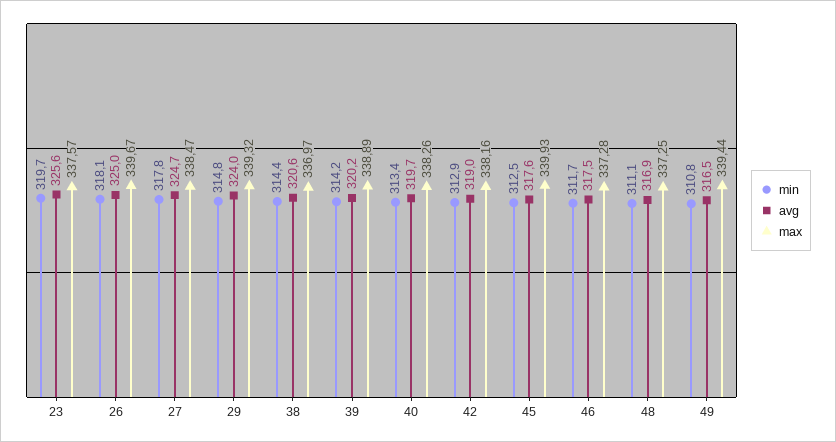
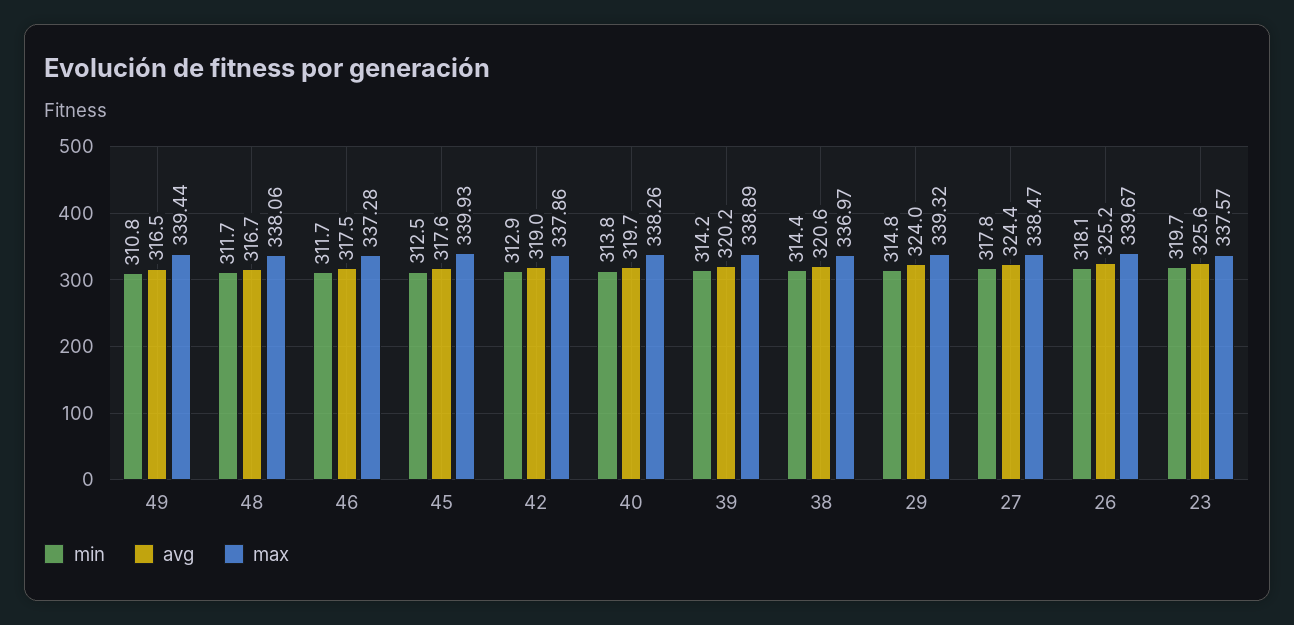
  {
    "min": {
      "23": 319.7,
      "26": 318.1,
      "27": 317.8,
      "29": 314.8,
      "38": 314.4,
      "39": 314.2,
-     "40": 313.4,
+     "40": 313.8,
      "42": 312.9,
      "45": 312.5,
      "46": 311.7,
-     "48": 311.1,
+     "48": 311.7,
      "49": 310.8
    },
    "avg": {
      "23": 325.6,
-     "26": 325,
+     "26": 325.2,
-     "27": 324.7,
+     "27": 324.4,
      "29": 324,
      "38": 320.6,
      "39": 320.2,
      "40": 319.7,
      "42": 319,
      "45": 317.6,
      "46": 317.5,
-     "48": 316.9,
+     "48": 316.7,
      "49": 316.5
    },
    "max": {
      "23": 337.57,
      "26": 339.67,
      "27": 338.47,
      "29": 339.32,
      "38": 336.97,
      "39": 338.89,
      "40": 338.26,
-     "42": 338.16,
+     "42": 337.86,
      "45": 339.93,
      "46": 337.28,
-     "48": 337.25,
+     "48": 338.06,
      "49": 339.44
    }
  }

